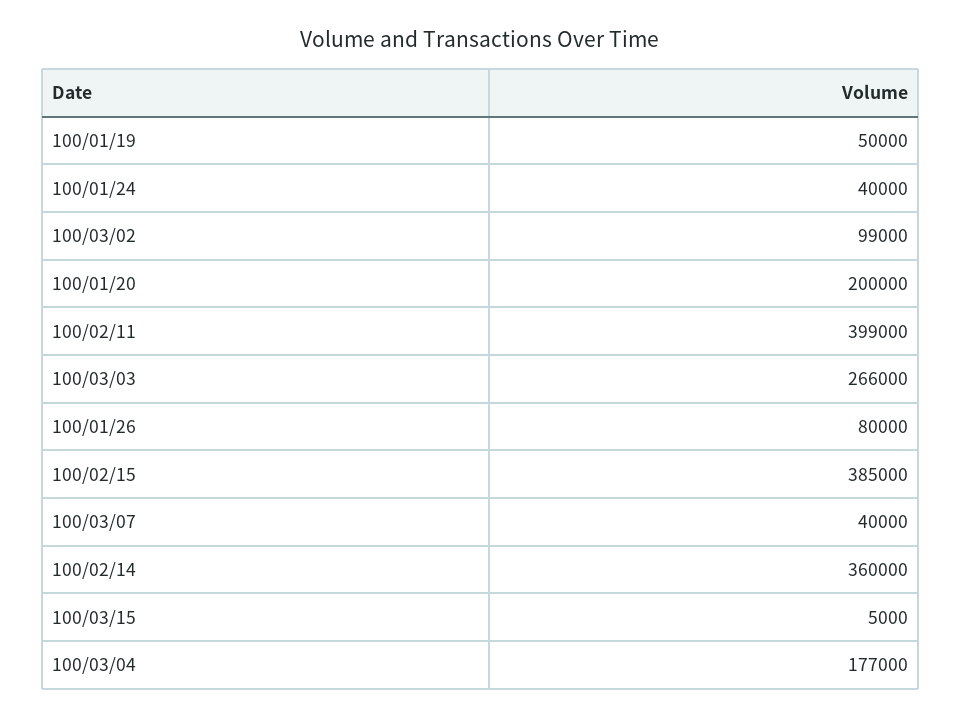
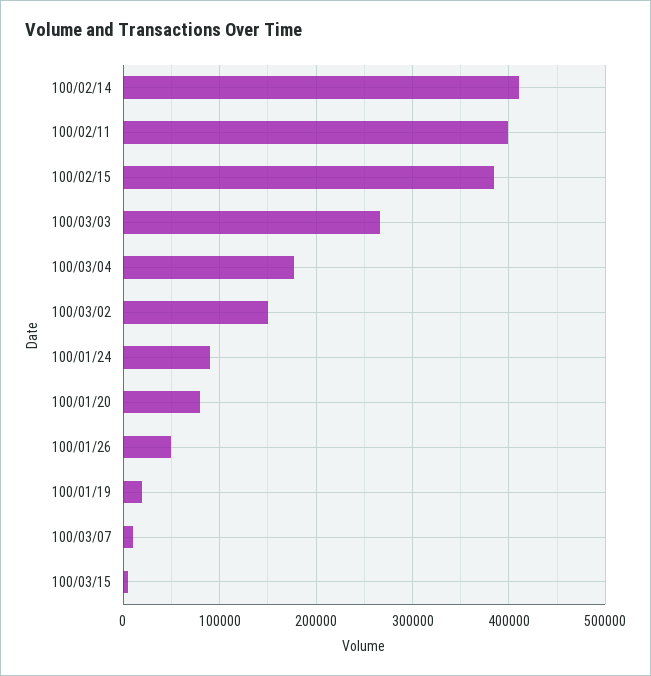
  {
-   "100/01/19": 50000,
+   "100/01/19": 20000,
-   "100/01/24": 40000,
+   "100/01/24": 90000,
-   "100/03/02": 99000,
+   "100/03/02": 150000,
-   "100/01/20": 200000,
+   "100/01/20": 80000,
    "100/02/11": 399000,
    "100/03/03": 266000,
-   "100/01/26": 80000,
+   "100/01/26": 50000,
    "100/02/15": 385000,
-   "100/03/07": 40000,
+   "100/03/07": 10000,
-   "100/02/14": 360000,
+   "100/02/14": 410000,
    "100/03/15": 5000,
    "100/03/04": 177000
  }

